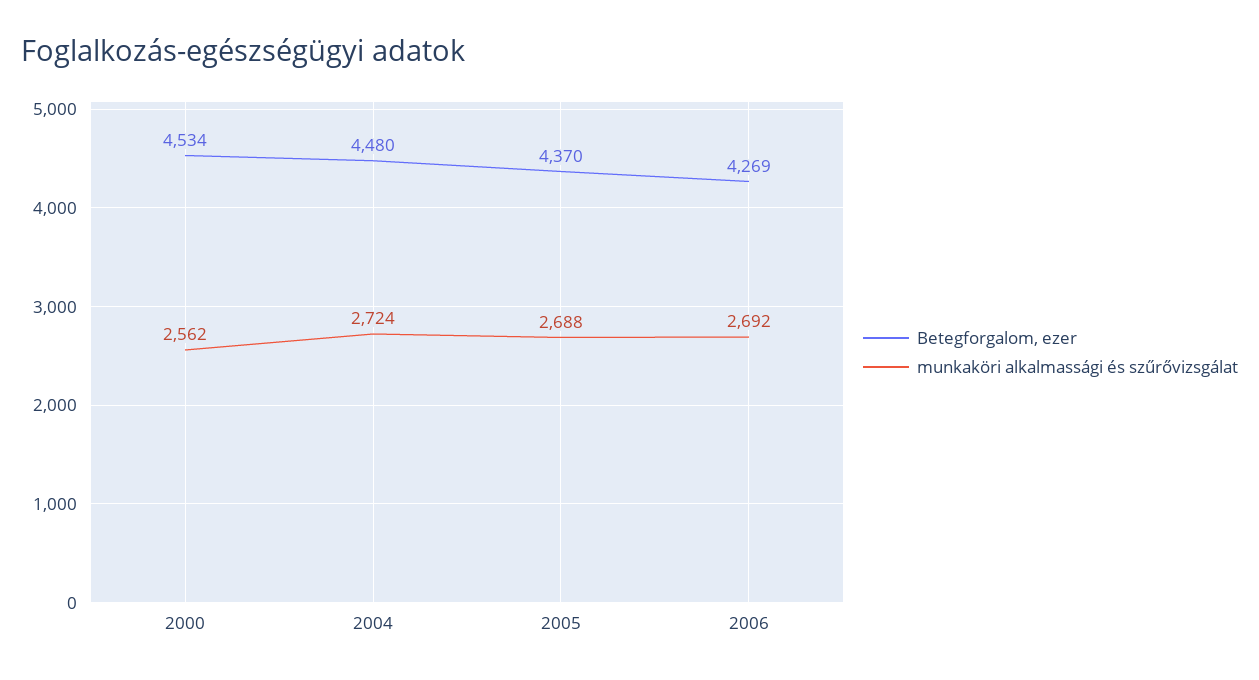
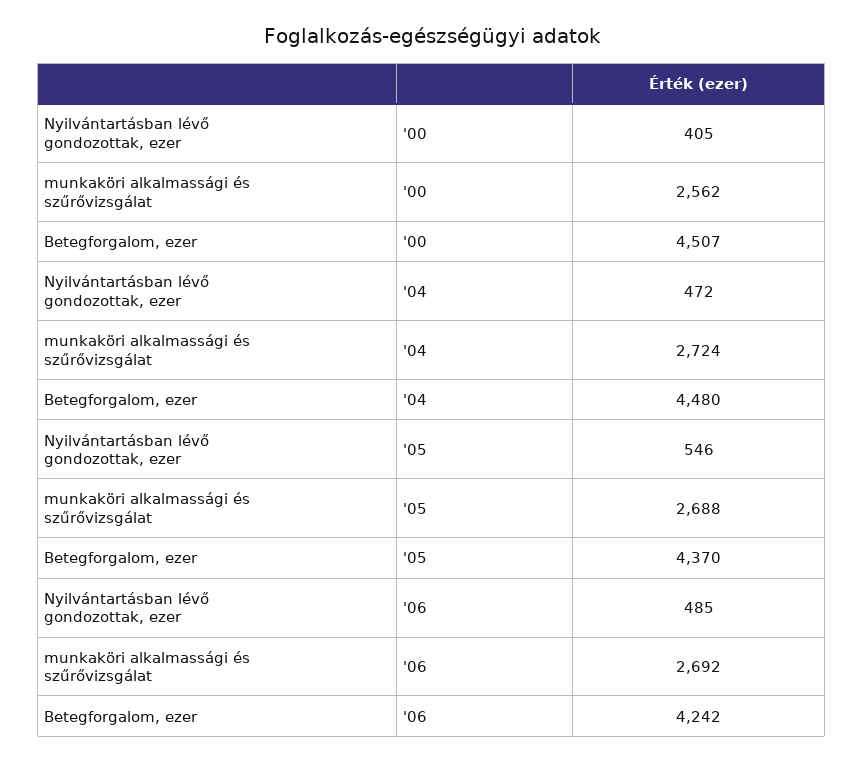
  {
    "Betegforgalom, ezer": {
-     "2000": 4534,
+     "2000": 4507,
      "2004": 4480,
      "2005": 4370,
-     "2006": 4269
+     "2006": 4242
    },
    "munkaköri alkalmassági és szűrővizsgálat": {
      "2000": 2562,
      "2004": 2724,
      "2005": 2688,
      "2006": 2692
-   }
+   },
+   "Nyilvántartásban lévő gondozottak, ezer": {
+     "2000": 405,
+     "2004": 472,
+     "2005": 546,
+     "2006": 485
+   }
  }

